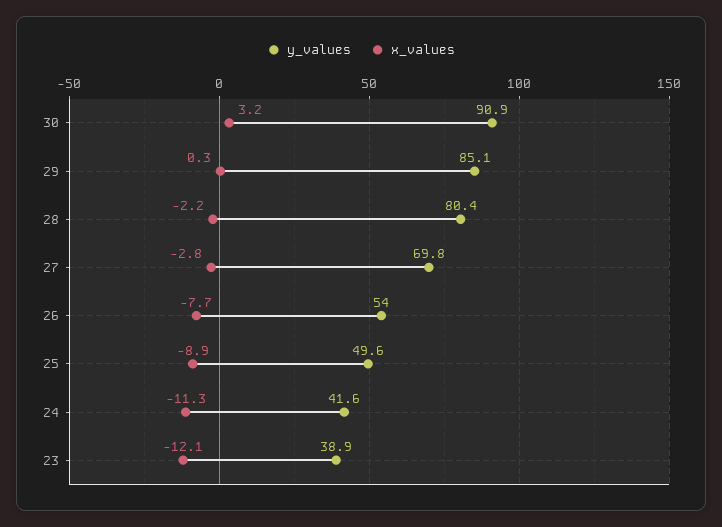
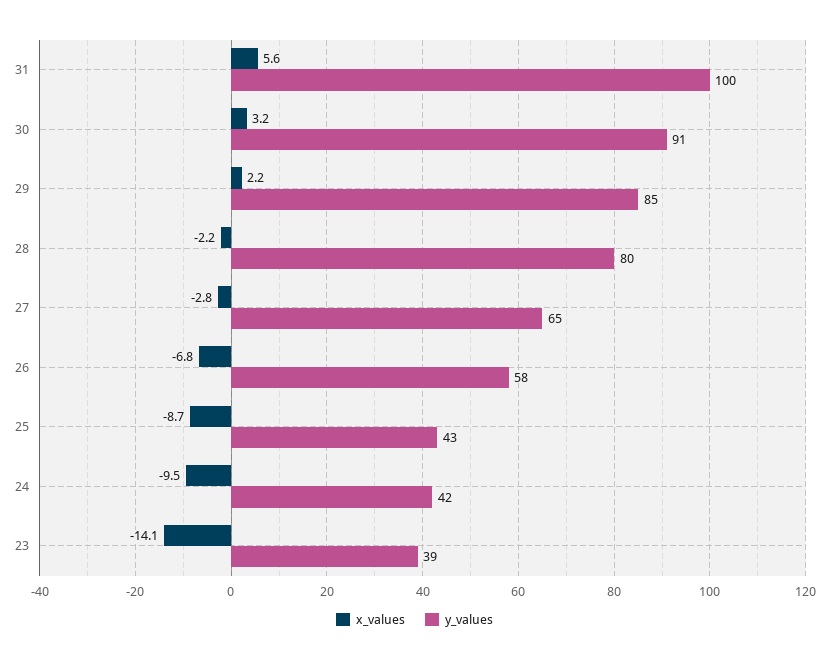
  {
    "y_values": {
      "30": 90.9,
      "29": 85.1,
      "28": 80.4,
-     "27": 69.8,
+     "27": 65,
-     "26": 54,
+     "26": 58,
-     "25": 49.6,
+     "25": 43,
      "24": 41.6,
-     "23": 38.9
+     "23": 38.9,
+     "31": 100
    },
    "x_values": {
      "30": 3.2,
-     "29": 0.3,
+     "29": 2.2,
      "28": -2.2,
      "27": -2.8,
-     "26": -7.7,
+     "26": -6.8,
-     "25": -8.9,
+     "25": -8.7,
-     "24": -11.3,
+     "24": -9.5,
-     "23": -12.1
+     "23": -14.1,
+     "31": 5.6
    }
  }

